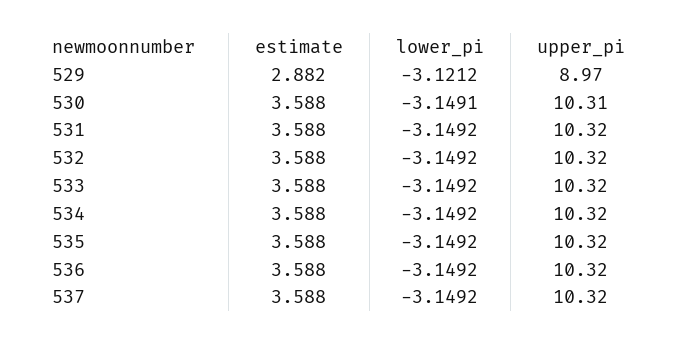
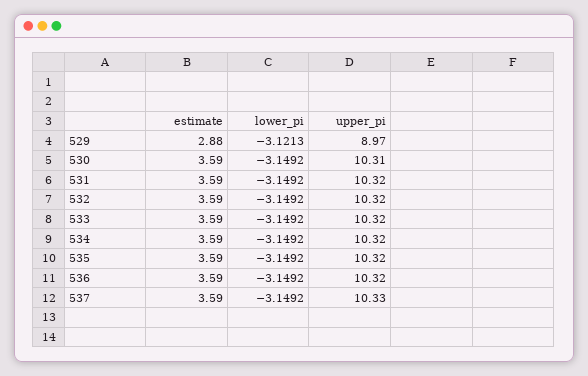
  {
    "estimate": {
      "529": 2.882,
      "530": 3.588,
      "531": 3.588,
      "532": 3.588,
      "533": 3.588,
      "534": 3.588,
      "535": 3.588,
      "536": 3.588,
      "537": 3.588
    },
    "lower_pi": {
-     "529": -3.1212,
+     "529": -3.1213,
-     "530": -3.1491,
+     "530": -3.1492,
      "531": -3.1492,
      "532": -3.1492,
      "533": -3.1492,
      "534": -3.1492,
      "535": -3.1492,
      "536": -3.1492,
      "537": -3.1492
    },
    "upper_pi": {
      "529": 8.97,
      "530": 10.31,
      "531": 10.32,
      "532": 10.32,
      "533": 10.32,
      "534": 10.32,
      "535": 10.32,
      "536": 10.32,
-     "537": 10.32
+     "537": 10.33
    }
  }

